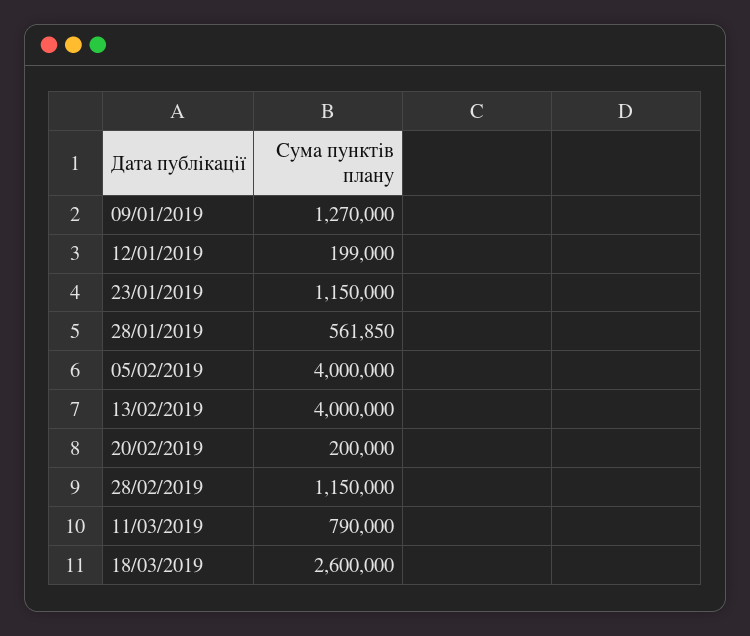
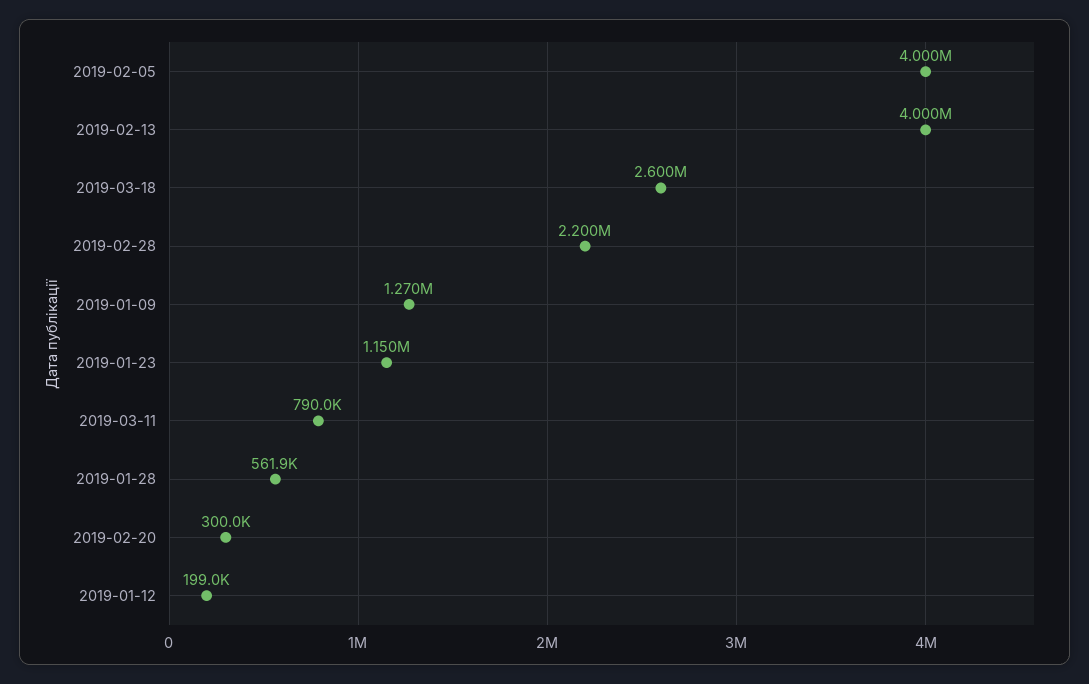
  {
    "09/01/2019": 1270000,
    "12/01/2019": 199000,
    "23/01/2019": 1150000,
    "28/01/2019": 561850,
    "05/02/2019": 4000000,
    "13/02/2019": 4000000,
-   "20/02/2019": 200000,
+   "20/02/2019": 300000,
-   "28/02/2019": 1150000,
+   "28/02/2019": 2200000,
    "11/03/2019": 790000,
    "18/03/2019": 2600000
  }

